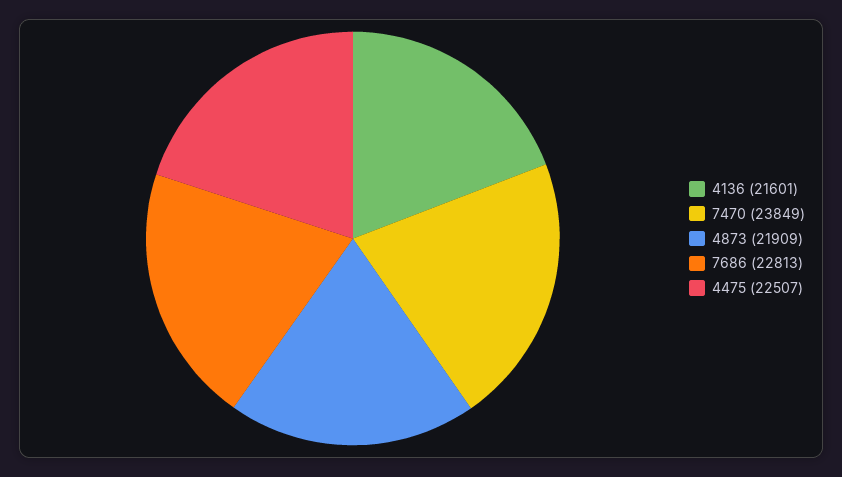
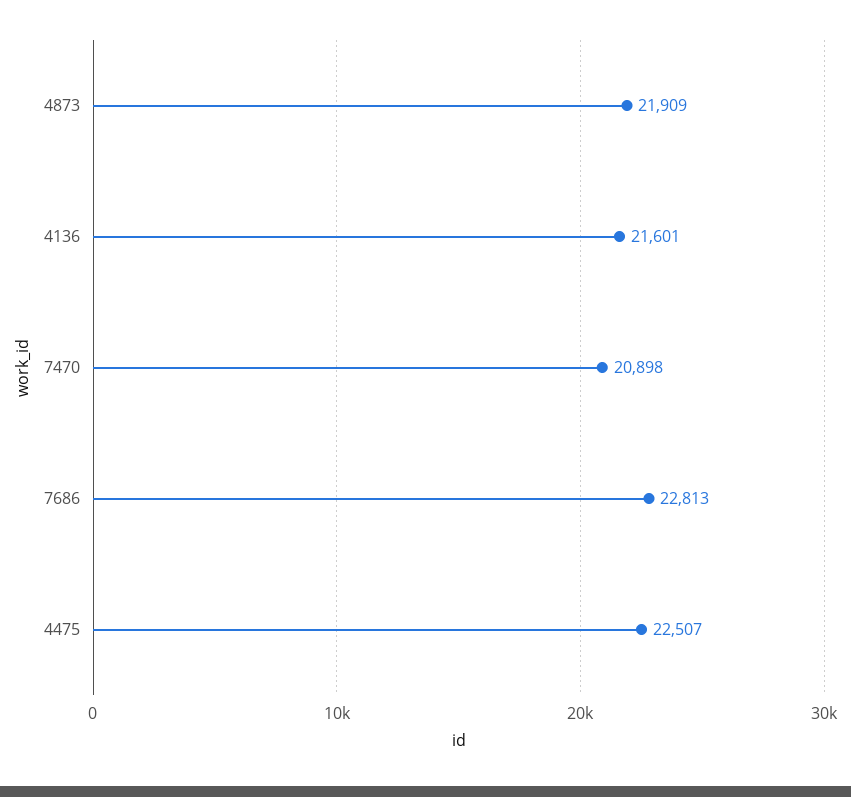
  {
    "4136": 21601,
-   "7470": 23849,
+   "7470": 20898,
    "4873": 21909,
    "7686": 22813,
    "4475": 22507
  }

